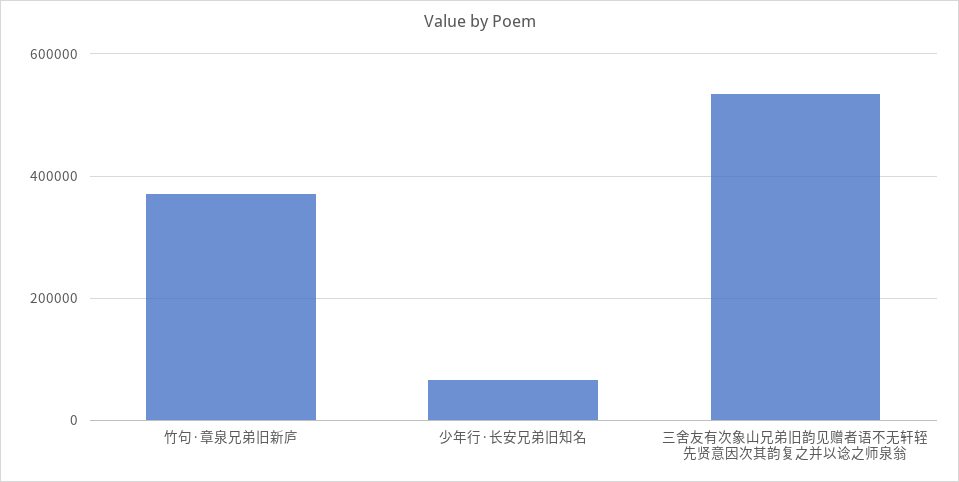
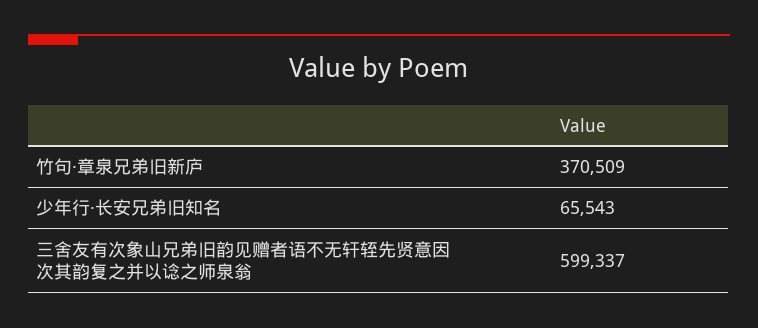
  {
    "竹句·章泉兄弟旧新庐": 370509,
    "少年行·长安兄弟旧知名": 65543,
-   "三舍友有次象山兄弟旧韵见赠者语不无轩轾先贤意因次其韵复之并以谂之师泉翁": 540000
+   "三舍友有次象山兄弟旧韵见赠者语不无轩轾先贤意因次其韵复之并以谂之师泉翁": 599337
  }

